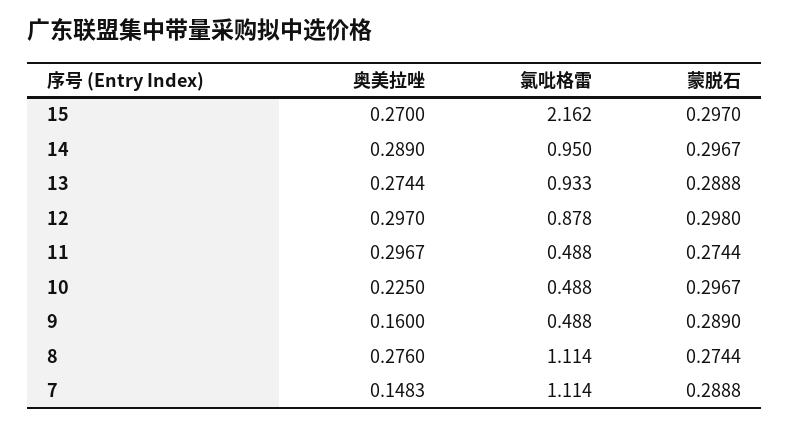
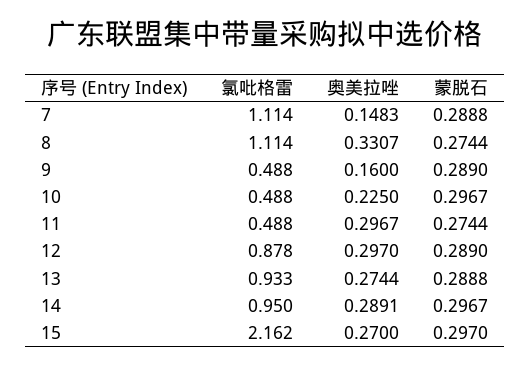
  {
    "奥美拉唑": {
      "15": 0.27,
-     "14": 0.289,
+     "14": 0.2891,
      "13": 0.2744,
      "12": 0.297,
      "11": 0.2967,
      "10": 0.225,
      "9": 0.16,
-     "8": 0.276,
+     "8": 0.3307,
      "7": 0.1483
    },
    "氯吡格雷": {
      "15": 2.162,
      "14": 0.95,
      "13": 0.933,
      "12": 0.878,
      "11": 0.488,
      "10": 0.488,
      "9": 0.488,
      "8": 1.114,
      "7": 1.114
    },
    "蒙脱石": {
      "15": 0.297,
      "14": 0.2967,
      "13": 0.2888,
-     "12": 0.298,
+     "12": 0.289,
      "11": 0.2744,
      "10": 0.2967,
      "9": 0.289,
      "8": 0.2744,
      "7": 0.2888
    }
  }

